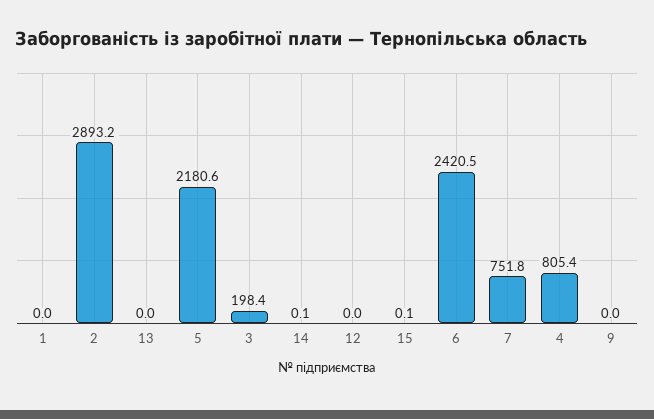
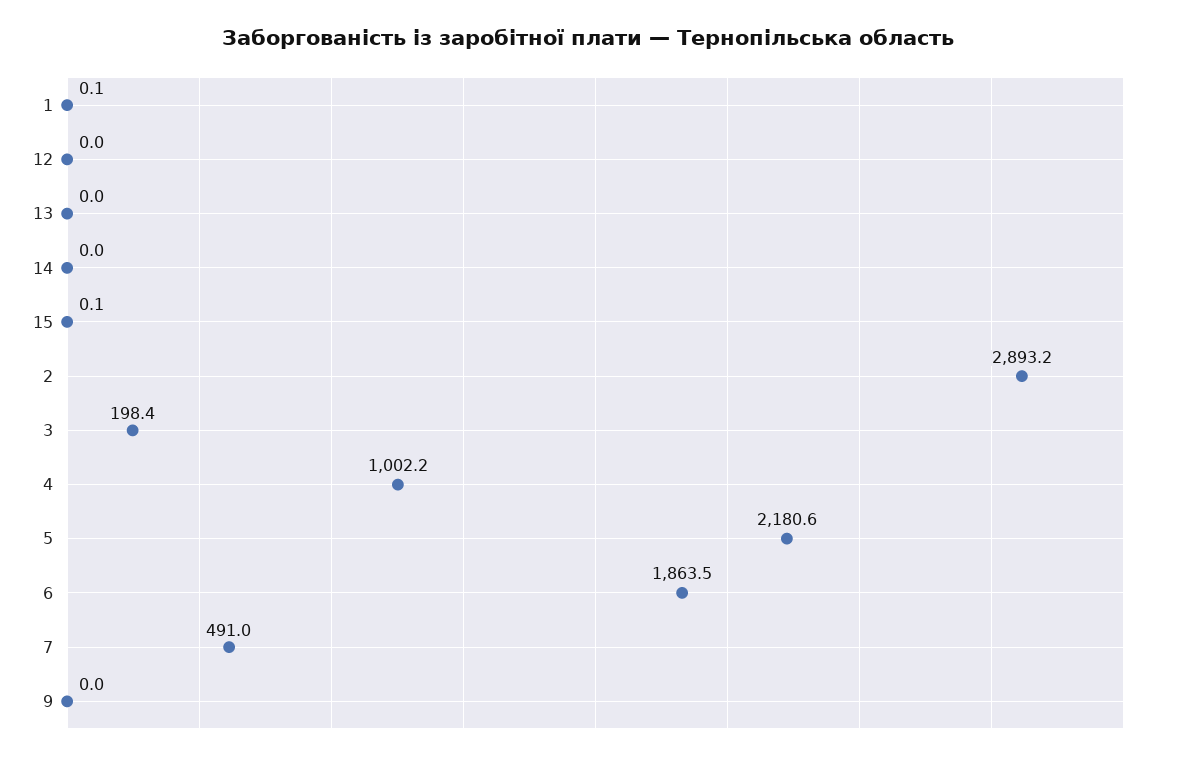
  {
-   "1": 0,
+   "1": 0.1,
    "2": 2893.2,
    "13": 0,
    "5": 2180.6,
    "3": 198.4,
-   "14": 0.1,
+   "14": 0,
    "12": 0,
    "15": 0.1,
-   "6": 2420.5,
+   "6": 1863.5,
-   "7": 751.8,
+   "7": 491,
-   "4": 805.4,
+   "4": 1002.2,
    "9": 0
  }

